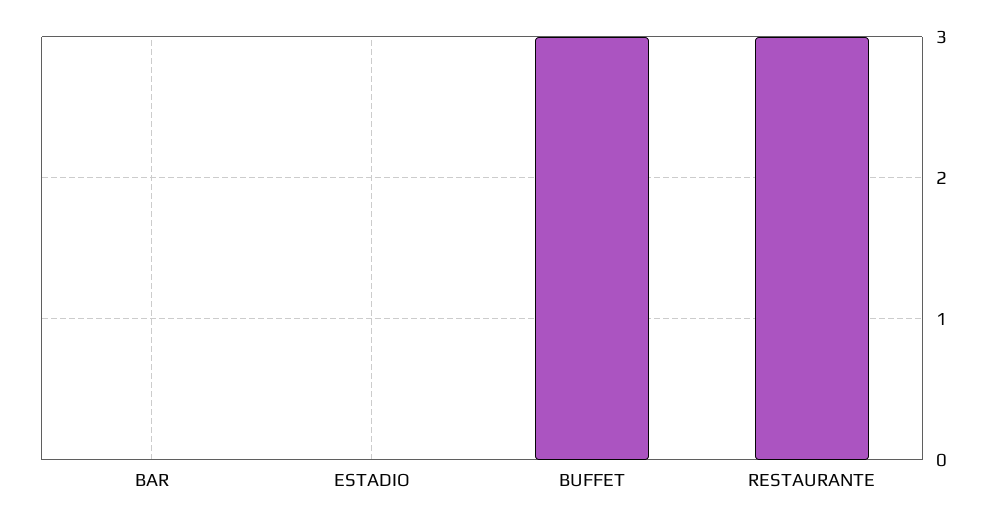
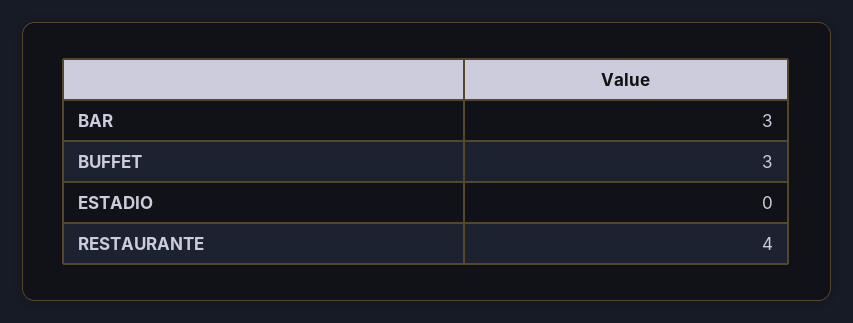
  {
-   "BAR": 0,
+   "BAR": 3,
    "ESTADIO": 0,
    "BUFFET": 3,
-   "RESTAURANTE": 3
+   "RESTAURANTE": 4
  }

